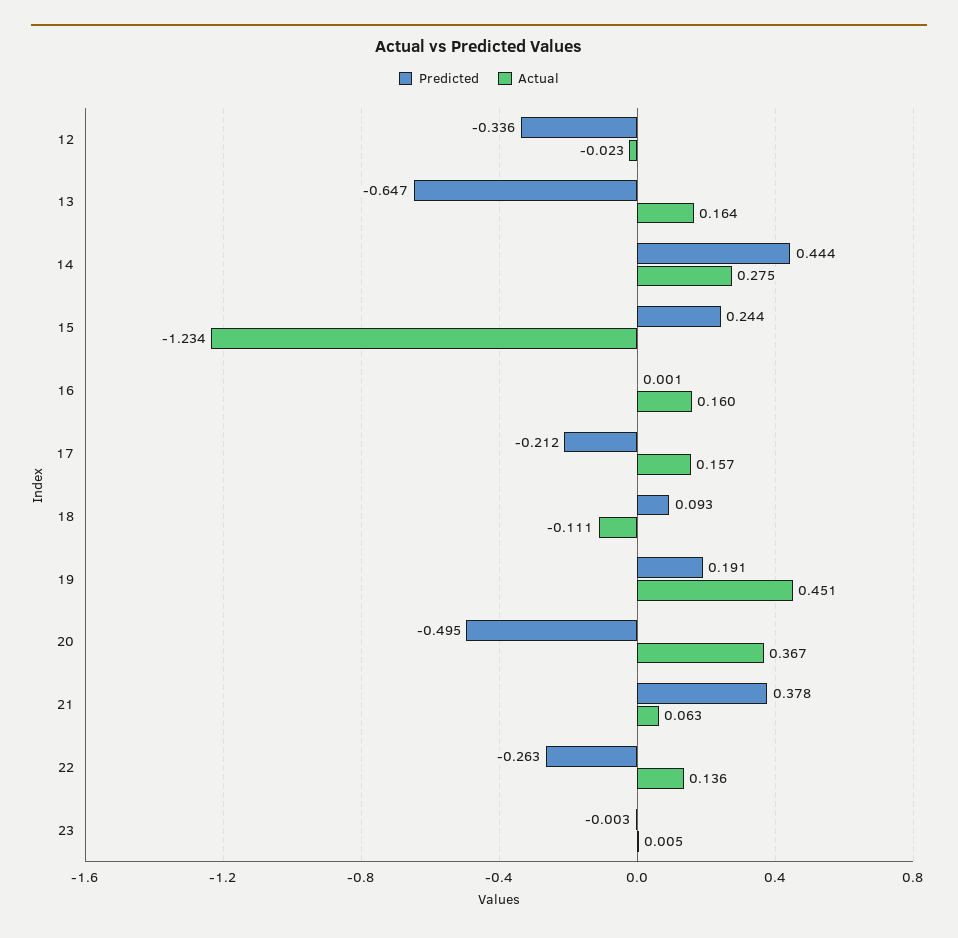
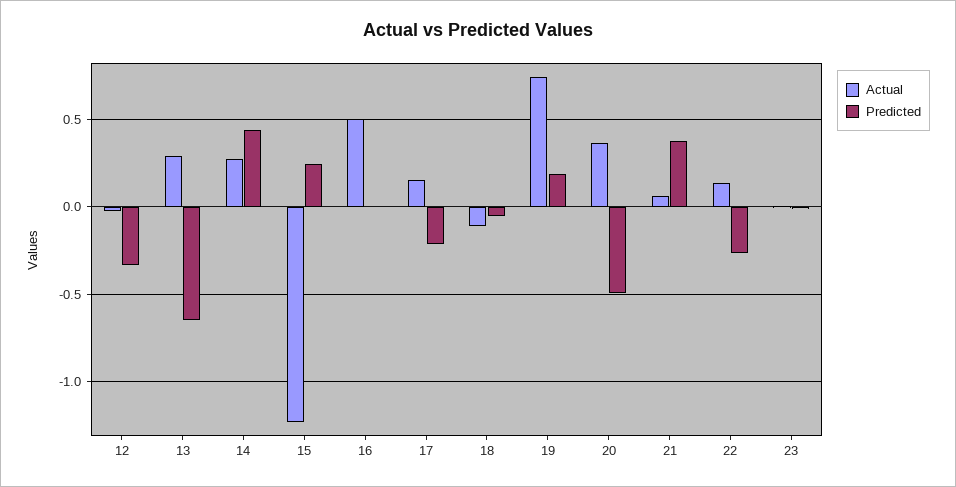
  {
    "Predicted": {
      "12": -0.336,
      "13": -0.647,
      "14": 0.444,
      "15": 0.244,
      "16": 0.001,
      "17": -0.212,
-     "18": 0.093,
+     "18": -0.05,
      "19": 0.191,
      "20": -0.495,
      "21": 0.378,
      "22": -0.263,
      "23": -0.003
    },
    "Actual": {
      "12": -0.023,
-     "13": 0.164,
+     "13": 0.3,
      "14": 0.275,
      "15": -1.234,
-     "16": 0.16,
+     "16": 0.5,
      "17": 0.157,
      "18": -0.111,
-     "19": 0.451,
+     "19": 0.75,
      "20": 0.367,
      "21": 0.063,
      "22": 0.136,
      "23": 0.005
    }
  }

